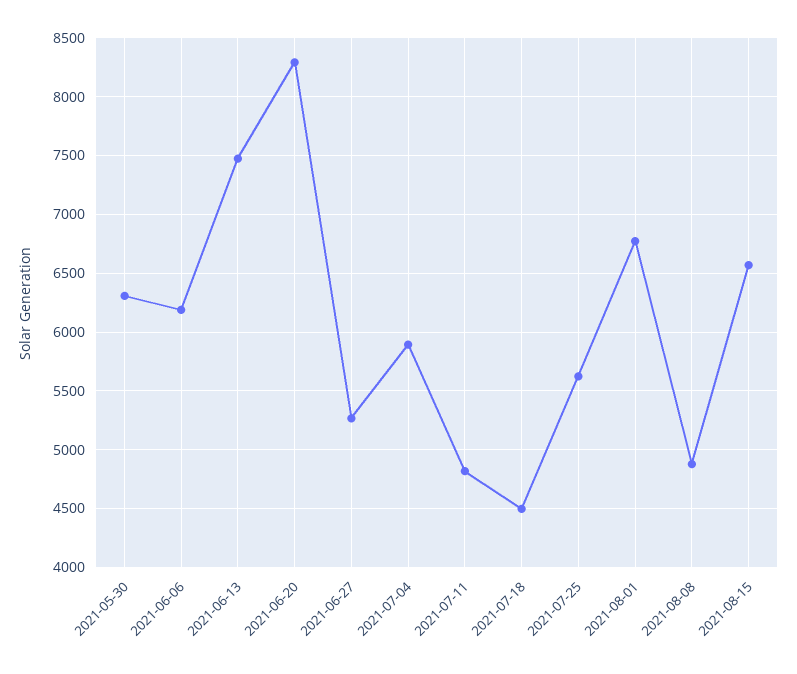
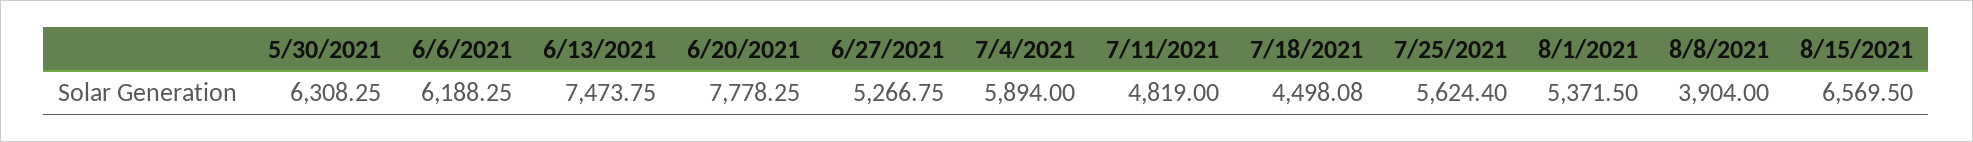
  {
    "2021-05-30": 6308.25,
    "2021-06-06": 6188.25,
    "2021-06-13": 7473.75,
-   "2021-06-20": 8300,
+   "2021-06-20": 7778.25,
    "2021-06-27": 5266.75,
    "2021-07-04": 5894,
    "2021-07-11": 4819,
    "2021-07-18": 4498.08,
    "2021-07-25": 5624.4,
-   "2021-08-01": 6800,
+   "2021-08-01": 5371.5,
-   "2021-08-08": 4900,
+   "2021-08-08": 3904,
    "2021-08-15": 6569.5
  }

